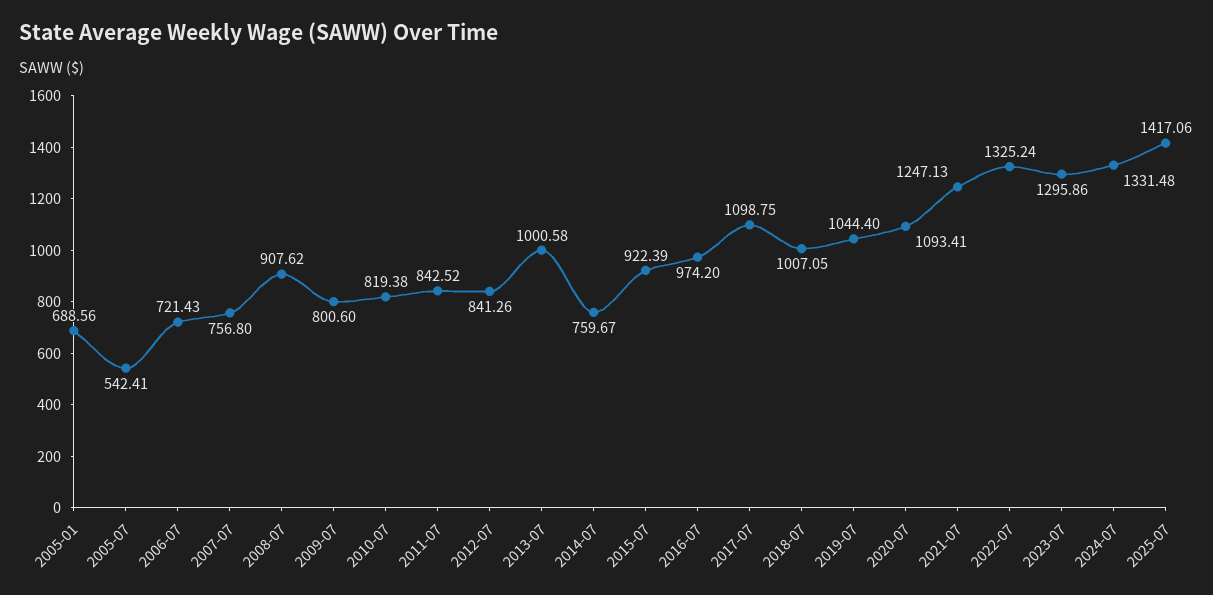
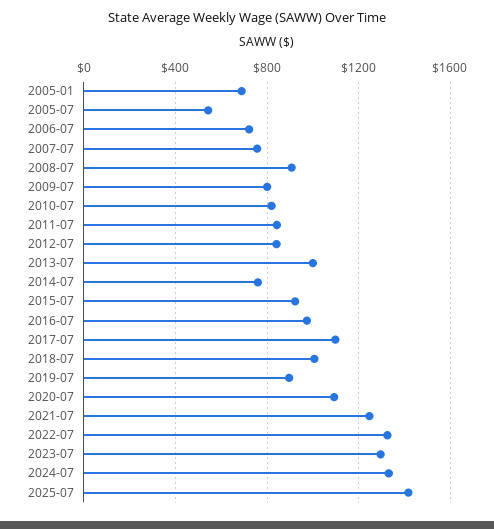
  {
    "2005-01": 688.56,
    "2005-07": 542.41,
    "2006-07": 721.43,
    "2007-07": 756.8,
    "2008-07": 907.62,
    "2009-07": 800.6,
    "2010-07": 819.38,
    "2011-07": 842.52,
    "2012-07": 841.26,
    "2013-07": 1000.58,
    "2014-07": 759.67,
    "2015-07": 922.39,
    "2016-07": 974.2,
    "2017-07": 1098.75,
    "2018-07": 1007.05,
-   "2019-07": 1044.4,
+   "2019-07": 900,
    "2020-07": 1093.41,
    "2021-07": 1247.13,
    "2022-07": 1325.24,
    "2023-07": 1295.86,
    "2024-07": 1331.48,
    "2025-07": 1417.06
  }

